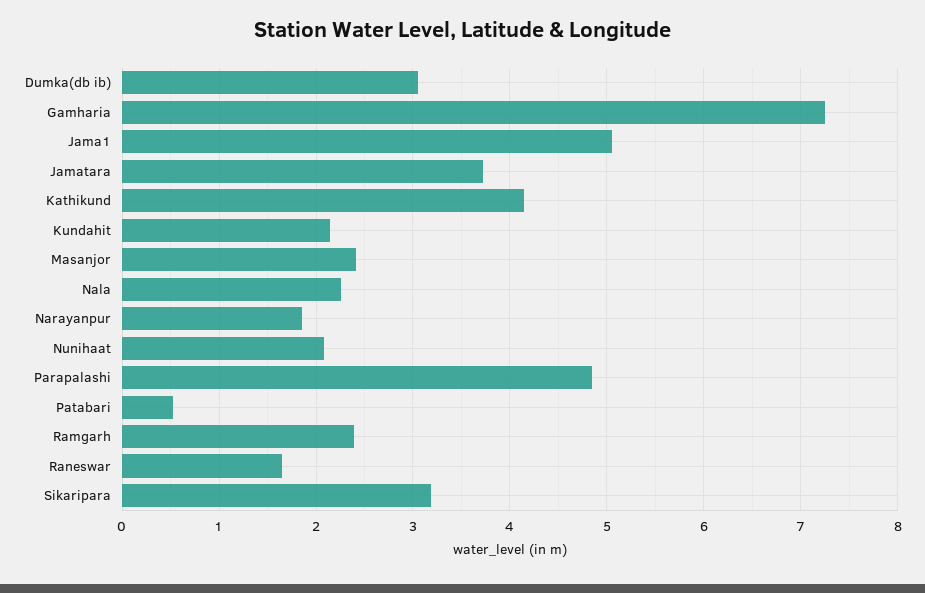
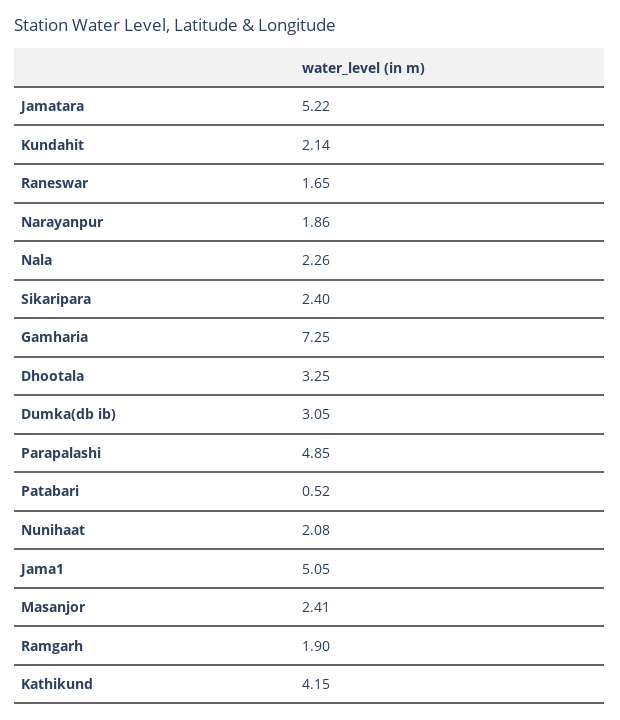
  {
    "Dumka(db ib)": 3.05,
    "Gamharia": 7.25,
    "Jama1": 5.05,
-   "Jamatara": 3.7,
+   "Jamatara": 5.22,
    "Kathikund": 4.15,
    "Kundahit": 2.14,
    "Masanjor": 2.41,
    "Nala": 2.26,
    "Narayanpur": 1.86,
    "Nunihaat": 2.08,
    "Parapalashi": 4.85,
    "Patabari": 0.52,
-   "Ramgarh": 2.4,
+   "Ramgarh": 1.9,
    "Raneswar": 1.65,
-   "Sikaripara": 3.2
+   "Sikaripara": 2.4,
+   "Dhootala": 3.25
  }

